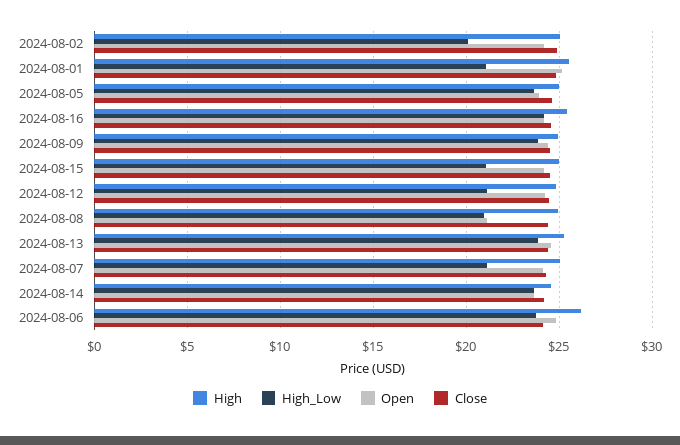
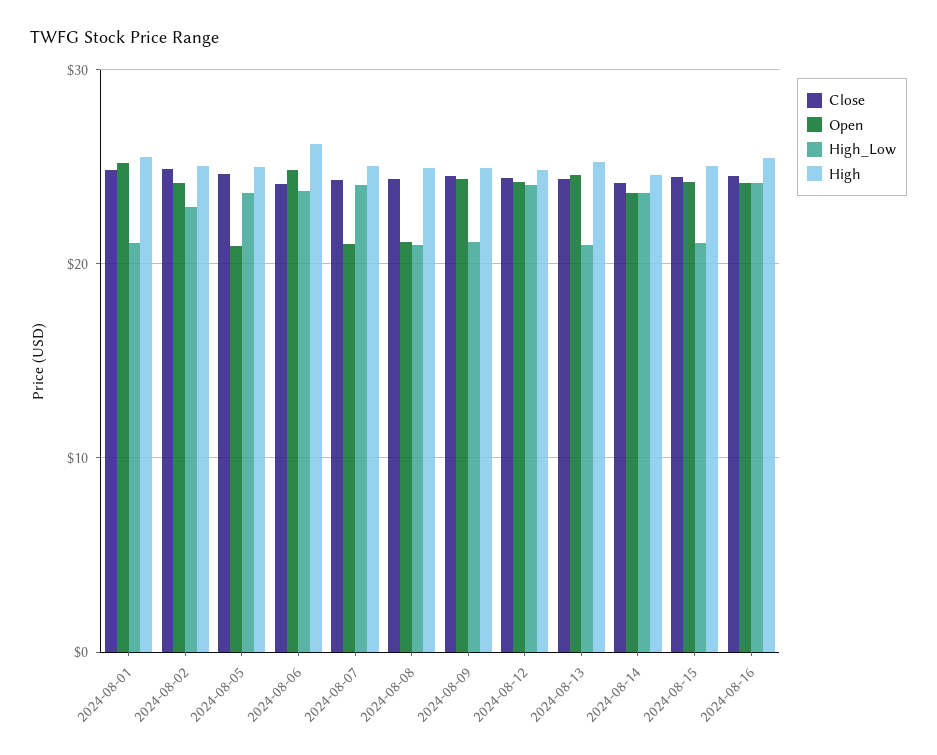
  {
    "High": {
      "2024-08-02": 25,
      "2024-08-01": 25.5,
      "2024-08-05": 25,
      "2024-08-16": 25.5,
      "2024-08-09": 25,
      "2024-08-15": 25,
      "2024-08-12": 25,
      "2024-08-08": 25,
      "2024-08-13": 25.5,
      "2024-08-07": 25,
      "2024-08-14": 24.5,
      "2024-08-06": 26
    },
    "High_Low": {
-     "2024-08-02": 20,
+     "2024-08-02": 23,
      "2024-08-01": 21,
      "2024-08-05": 23.5,
      "2024-08-16": 24,
-     "2024-08-09": 24,
+     "2024-08-09": 21,
      "2024-08-15": 21,
-     "2024-08-12": 21,
+     "2024-08-12": 24,
      "2024-08-08": 21,
-     "2024-08-13": 24,
+     "2024-08-13": 21,
-     "2024-08-07": 21,
+     "2024-08-07": 24,
      "2024-08-14": 23.5,
      "2024-08-06": 23.5
    },
    "Open": {
      "2024-08-02": 24,
      "2024-08-01": 25,
-     "2024-08-05": 24,
+     "2024-08-05": 21,
      "2024-08-16": 24,
      "2024-08-09": 24.5,
      "2024-08-15": 24,
      "2024-08-12": 24,
      "2024-08-08": 21,
      "2024-08-13": 24.5,
-     "2024-08-07": 24,
+     "2024-08-07": 21,
      "2024-08-14": 23.5,
      "2024-08-06": 25
    },
    "Close": {
      "2024-08-02": 25,
      "2024-08-01": 25,
      "2024-08-05": 24.5,
      "2024-08-16": 24.5,
      "2024-08-09": 24.5,
      "2024-08-15": 24.5,
      "2024-08-12": 24.5,
      "2024-08-08": 24.5,
      "2024-08-13": 24.5,
      "2024-08-07": 24.5,
      "2024-08-14": 24,
      "2024-08-06": 24
    }
  }

